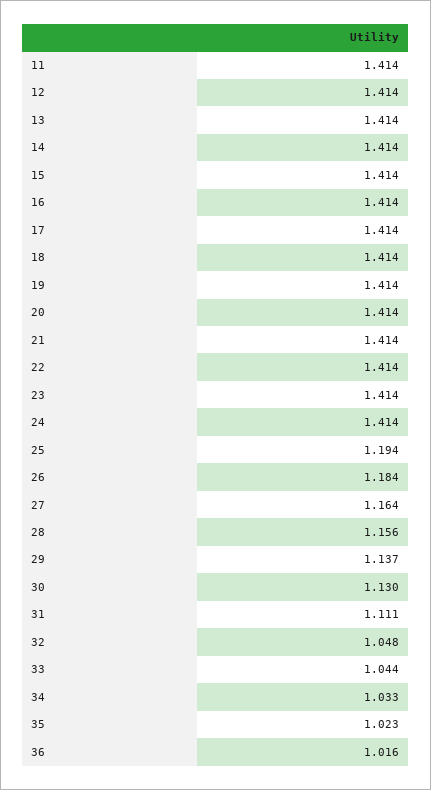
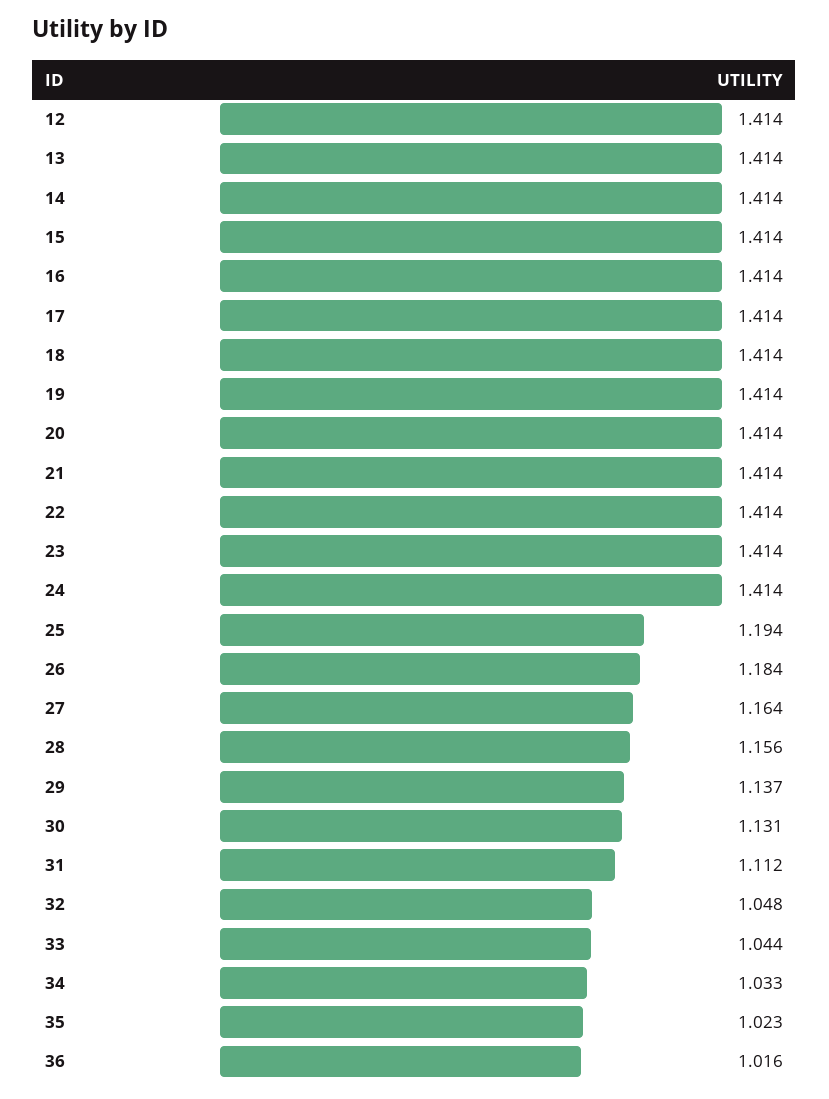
  {
-   "11": 1.414,
    "12": 1.414,
    "13": 1.414,
    "14": 1.414,
    "15": 1.414,
    "16": 1.414,
    "17": 1.414,
    "18": 1.414,
    "19": 1.414,
    "20": 1.414,
    "21": 1.414,
    "22": 1.414,
    "23": 1.414,
    "24": 1.414,
    "25": 1.194,
    "26": 1.184,
    "27": 1.164,
    "28": 1.156,
    "29": 1.137,
-   "30": 1.13,
+   "30": 1.131,
-   "31": 1.111,
+   "31": 1.112,
    "32": 1.048,
    "33": 1.044,
    "34": 1.033,
    "35": 1.023,
    "36": 1.016
  }

